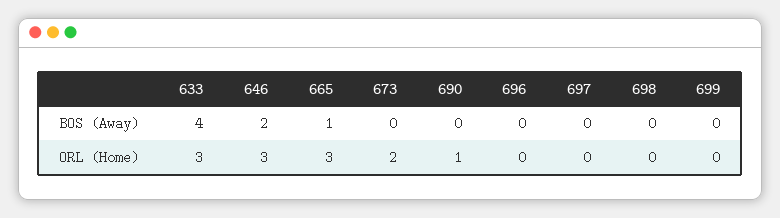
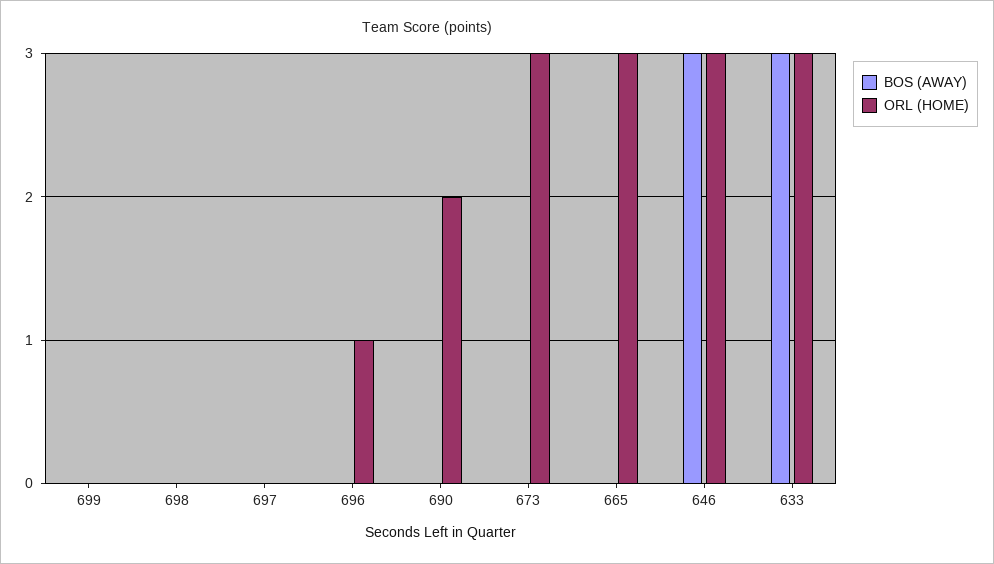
  {
    "BOS (Away)": {
-     "633": 4,
+     "633": 3,
-     "646": 2,
+     "646": 3,
-     "665": 1,
+     "665": 0,
      "673": 0,
      "690": 0,
      "696": 0,
      "697": 0,
      "698": 0,
      "699": 0
    },
    "ORL (Home)": {
      "633": 3,
      "646": 3,
      "665": 3,
-     "673": 2,
+     "673": 3,
-     "690": 1,
+     "690": 2,
-     "696": 0,
+     "696": 1,
      "697": 0,
      "698": 0,
      "699": 0
    }
  }

